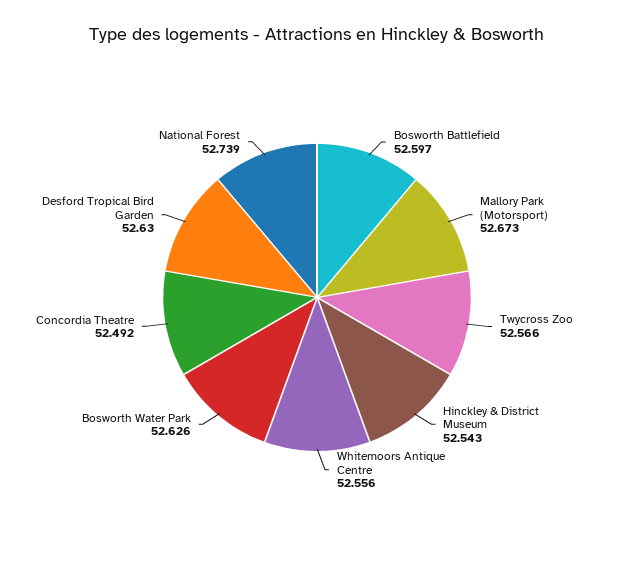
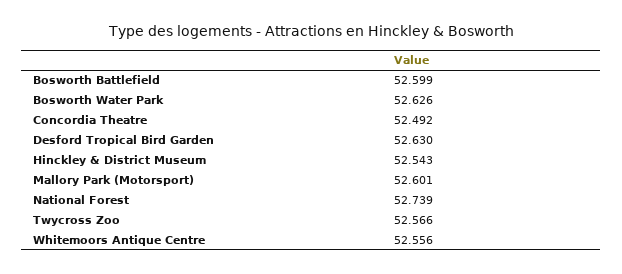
  {
-   "Bosworth Battlefield": 52.597,
+   "Bosworth Battlefield": 52.599,
-   "Mallory Park (Motorsport)": 52.673,
+   "Mallory Park (Motorsport)": 52.601,
    "Twycross Zoo": 52.566,
    "Hinckley & District Museum": 52.543,
    "Whitemoors Antique Centre": 52.556,
    "Bosworth Water Park": 52.626,
    "Concordia Theatre": 52.492,
    "Desford Tropical Bird Garden": 52.63,
    "National Forest": 52.739
  }

